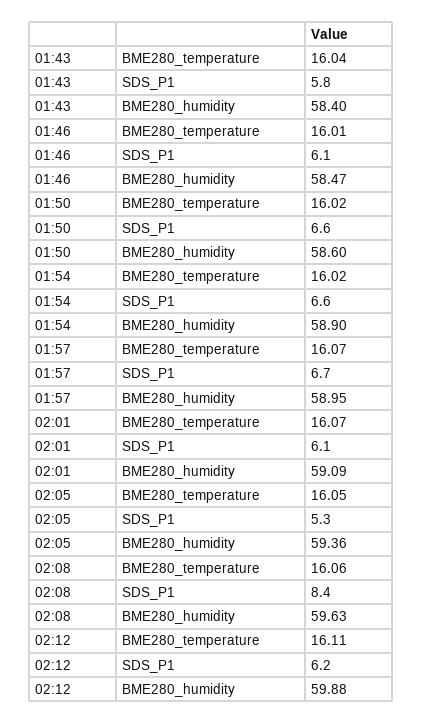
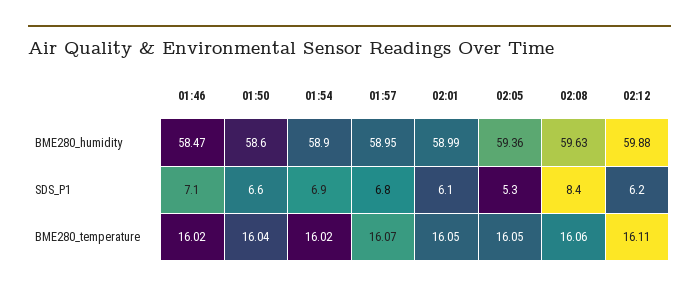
  {
-   "01:43": {
-     "BME280_temperature": 16.04,
-     "SDS_P1": 5.8,
-     "BME280_humidity": 58.4
-   },
    "01:46": {
-     "BME280_temperature": 16.01,
+     "BME280_temperature": 16.02,
-     "SDS_P1": 6.1,
+     "SDS_P1": 7.1,
      "BME280_humidity": 58.47
    },
    "01:50": {
-     "BME280_temperature": 16.02,
+     "BME280_temperature": 16.04,
      "SDS_P1": 6.6,
      "BME280_humidity": 58.6
    },
    "01:54": {
      "BME280_temperature": 16.02,
-     "SDS_P1": 6.6,
+     "SDS_P1": 6.9,
      "BME280_humidity": 58.9
    },
    "01:57": {
      "BME280_temperature": 16.07,
-     "SDS_P1": 6.7,
+     "SDS_P1": 6.8,
      "BME280_humidity": 58.95
    },
    "02:01": {
-     "BME280_temperature": 16.07,
+     "BME280_temperature": 16.05,
      "SDS_P1": 6.1,
-     "BME280_humidity": 59.09
+     "BME280_humidity": 58.99
    },
    "02:05": {
      "BME280_temperature": 16.05,
      "SDS_P1": 5.3,
      "BME280_humidity": 59.36
    },
    "02:08": {
      "BME280_temperature": 16.06,
      "SDS_P1": 8.4,
      "BME280_humidity": 59.63
    },
    "02:12": {
      "BME280_temperature": 16.11,
      "SDS_P1": 6.2,
      "BME280_humidity": 59.88
    }
  }

